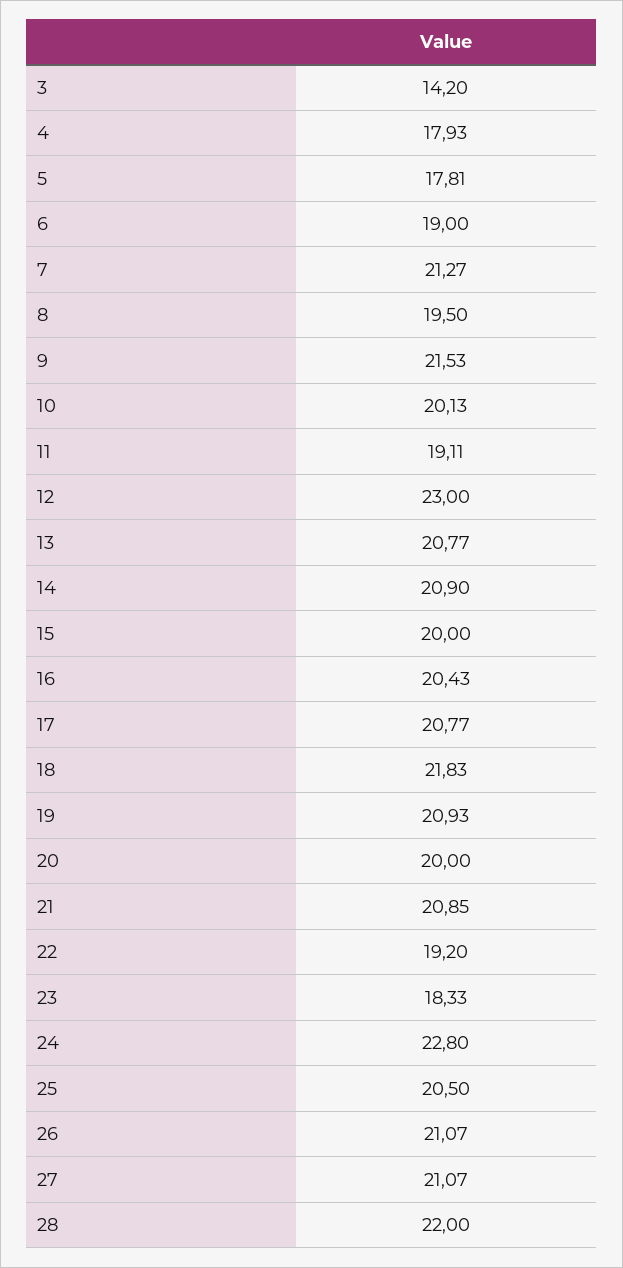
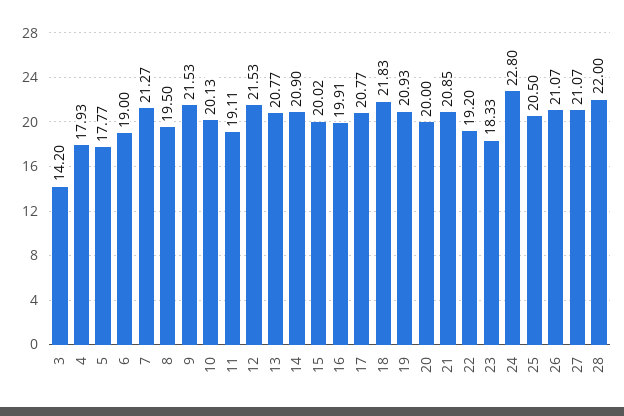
  {
    "3": 14.2,
    "4": 17.93,
-   "5": 17.81,
+   "5": 17.77,
    "6": 19,
    "7": 21.27,
    "8": 19.5,
    "9": 21.53,
    "10": 20.13,
    "11": 19.11,
-   "12": 23,
+   "12": 21.53,
    "13": 20.77,
    "14": 20.9,
-   "15": 20,
+   "15": 20.02,
-   "16": 20.43,
+   "16": 19.91,
    "17": 20.77,
    "18": 21.83,
    "19": 20.93,
    "20": 20,
    "21": 20.85,
    "22": 19.2,
    "23": 18.33,
    "24": 22.8,
    "25": 20.5,
    "26": 21.07,
    "27": 21.07,
    "28": 22
  }

